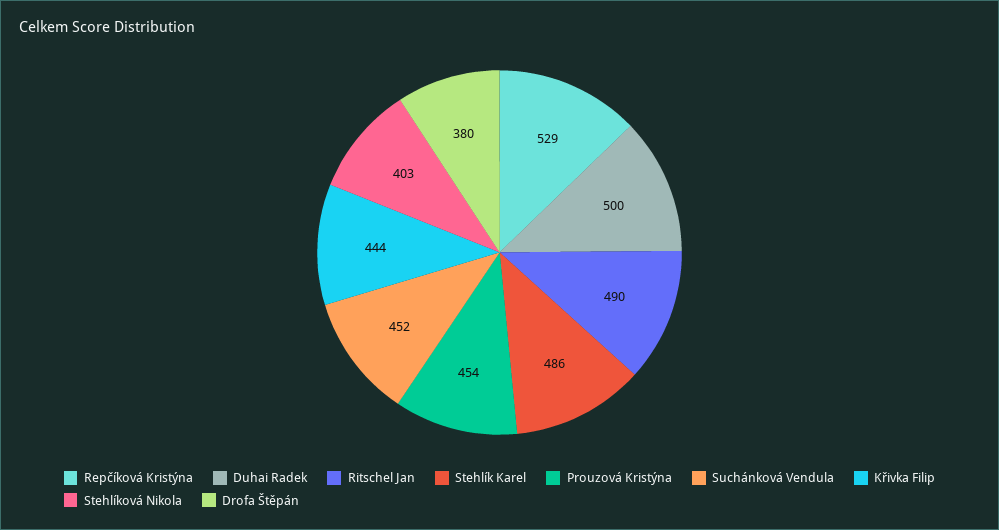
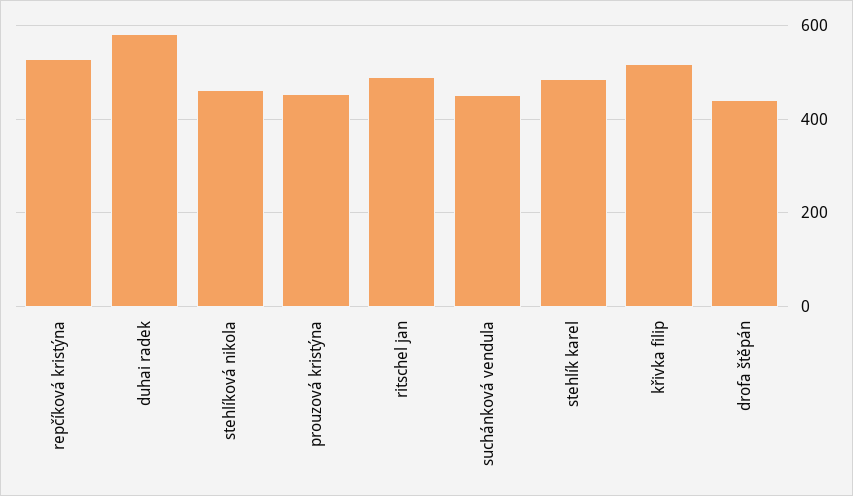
  {
    "Repčíková Kristýna": 529,
-   "Duhai Radek": 500,
+   "Duhai Radek": 580,
    "Ritschel Jan": 490,
    "Stehlík Karel": 486,
    "Prouzová Kristýna": 454,
    "Suchánková Vendula": 452,
-   "Křivka Filip": 444,
+   "Křivka Filip": 520,
-   "Stehlíková Nikola": 403,
+   "Stehlíková Nikola": 460,
-   "Drofa Štěpán": 380
+   "Drofa Štěpán": 440
  }

